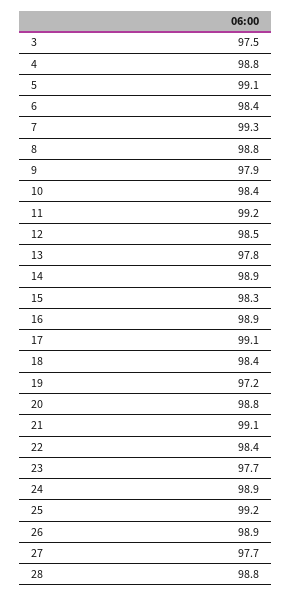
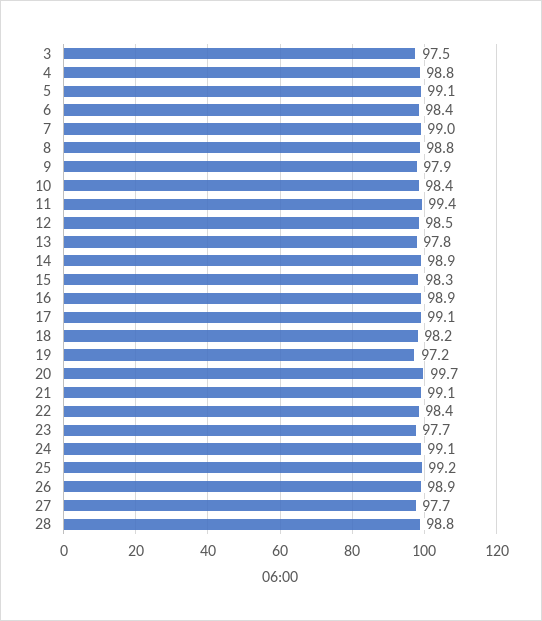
  {
    "3": 97.5,
    "4": 98.8,
    "5": 99.1,
    "6": 98.4,
-   "7": 99.3,
+   "7": 99,
    "8": 98.8,
    "9": 97.9,
    "10": 98.4,
-   "11": 99.2,
+   "11": 99.4,
    "12": 98.5,
    "13": 97.8,
    "14": 98.9,
    "15": 98.3,
    "16": 98.9,
    "17": 99.1,
-   "18": 98.4,
+   "18": 98.2,
    "19": 97.2,
-   "20": 98.8,
+   "20": 99.7,
    "21": 99.1,
    "22": 98.4,
    "23": 97.7,
-   "24": 98.9,
+   "24": 99.1,
    "25": 99.2,
    "26": 98.9,
    "27": 97.7,
    "28": 98.8
  }

